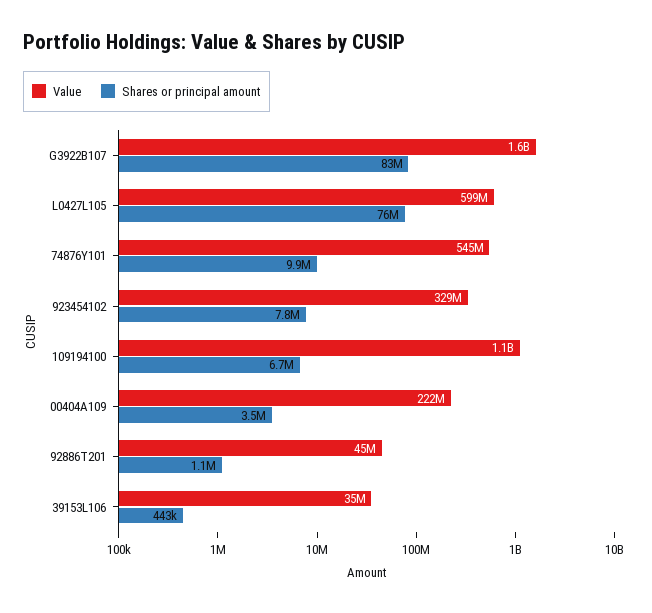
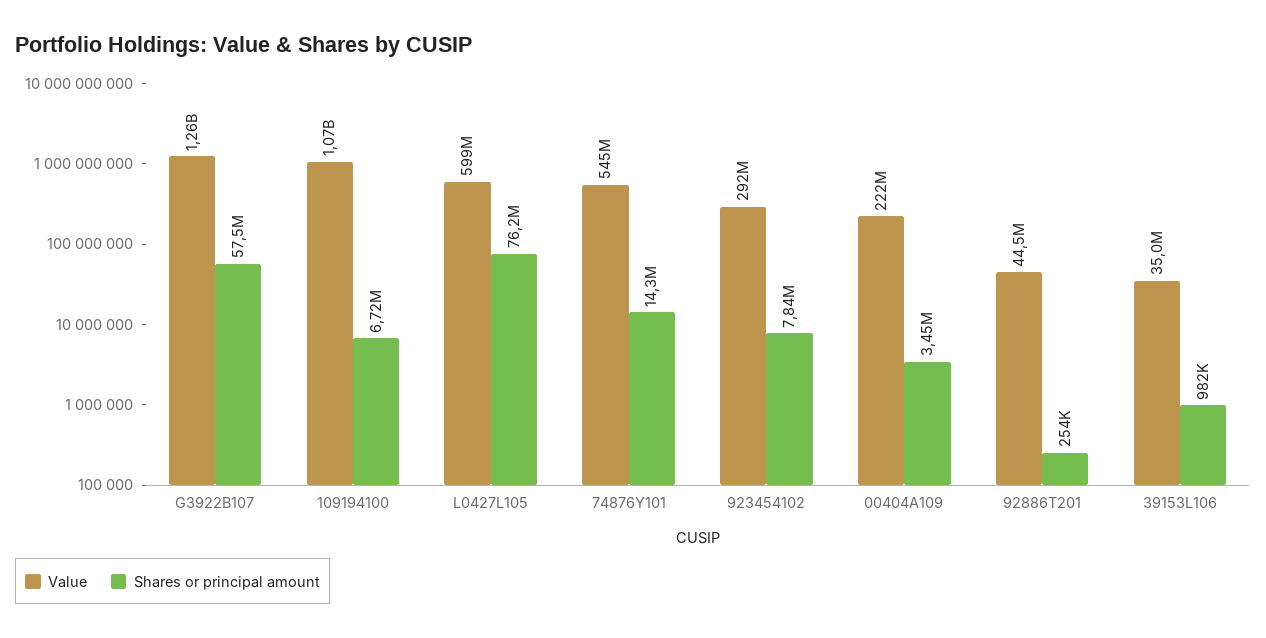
  {
    "Value": {
-     "G3922B107": 1600000000,
+     "G3922B107": 1260000000,
      "L0427L105": 599000000,
      "74876Y101": 545000000,
-     "923454102": 329000000,
+     "923454102": 292000000,
      "109194100": 1070000000,
      "00404A109": 222000000,
      "92886T201": 44500000,
      "39153L106": 35000000
    },
    "Shares or principal amount": {
-     "G3922B107": 83000000,
+     "G3922B107": 57500000,
      "L0427L105": 76200000,
-     "74876Y101": 9900000,
+     "74876Y101": 14300000,
      "923454102": 7840000,
      "109194100": 6720000,
      "00404A109": 3450000,
-     "92886T201": 1100000,
+     "92886T201": 254000,
-     "39153L106": 443000
+     "39153L106": 982000
    }
  }

